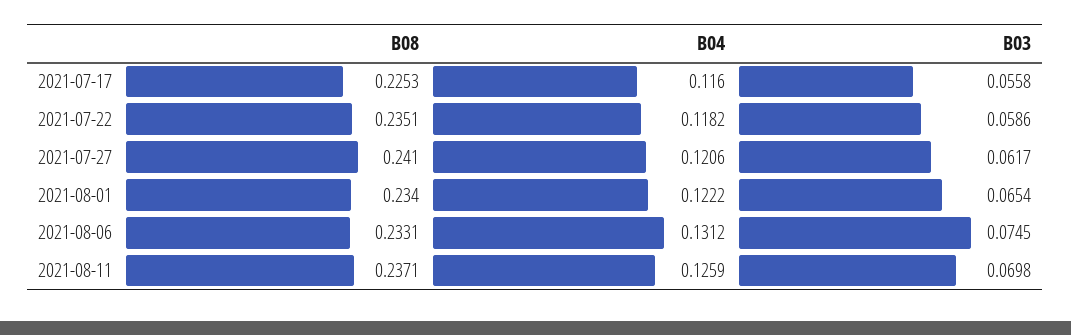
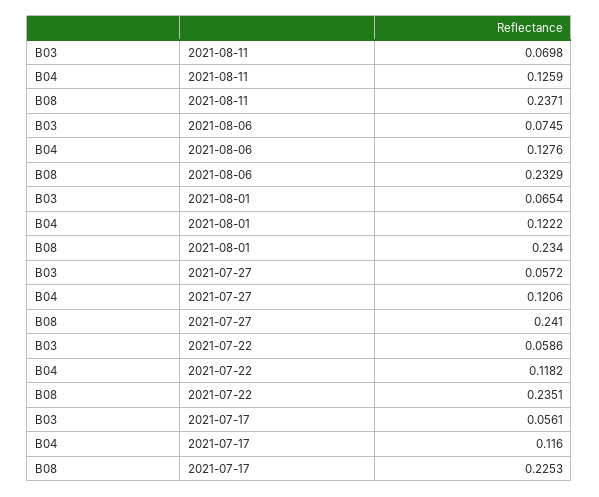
  {
    "B08": {
      "2021-07-17": 0.2253,
      "2021-07-22": 0.2351,
      "2021-07-27": 0.241,
      "2021-08-01": 0.234,
-     "2021-08-06": 0.2331,
+     "2021-08-06": 0.2329,
      "2021-08-11": 0.2371
    },
    "B04": {
      "2021-07-17": 0.116,
      "2021-07-22": 0.1182,
      "2021-07-27": 0.1206,
      "2021-08-01": 0.1222,
-     "2021-08-06": 0.1312,
+     "2021-08-06": 0.1276,
      "2021-08-11": 0.1259
    },
    "B03": {
-     "2021-07-17": 0.0558,
+     "2021-07-17": 0.0561,
      "2021-07-22": 0.0586,
-     "2021-07-27": 0.0617,
+     "2021-07-27": 0.0572,
      "2021-08-01": 0.0654,
      "2021-08-06": 0.0745,
      "2021-08-11": 0.0698
    }
  }

